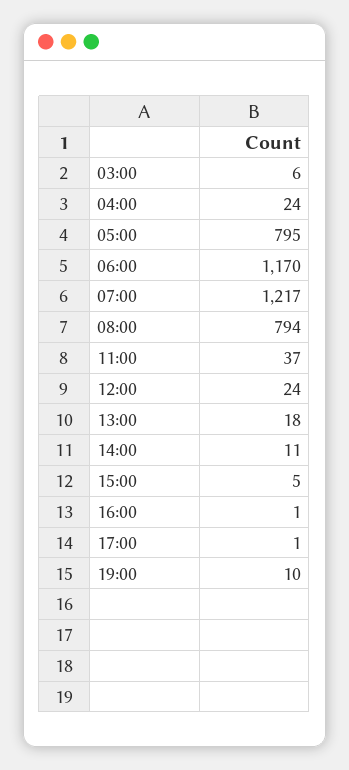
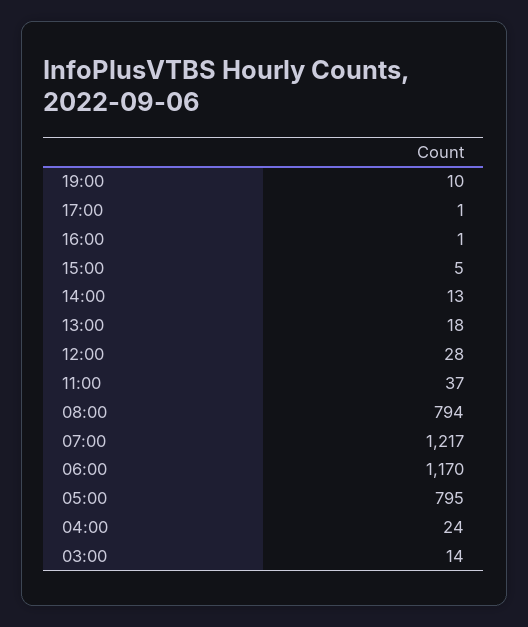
  {
-   "03:00": 6,
+   "03:00": 14,
    "04:00": 24,
    "05:00": 795,
    "06:00": 1170,
    "07:00": 1217,
    "08:00": 794,
    "11:00": 37,
-   "12:00": 24,
+   "12:00": 28,
    "13:00": 18,
-   "14:00": 11,
+   "14:00": 13,
    "15:00": 5,
    "16:00": 1,
    "17:00": 1,
    "19:00": 10
  }

